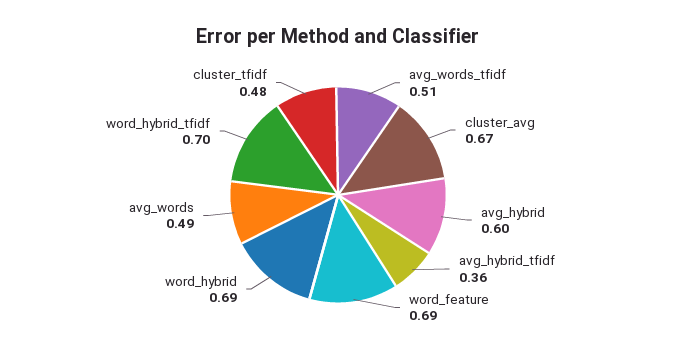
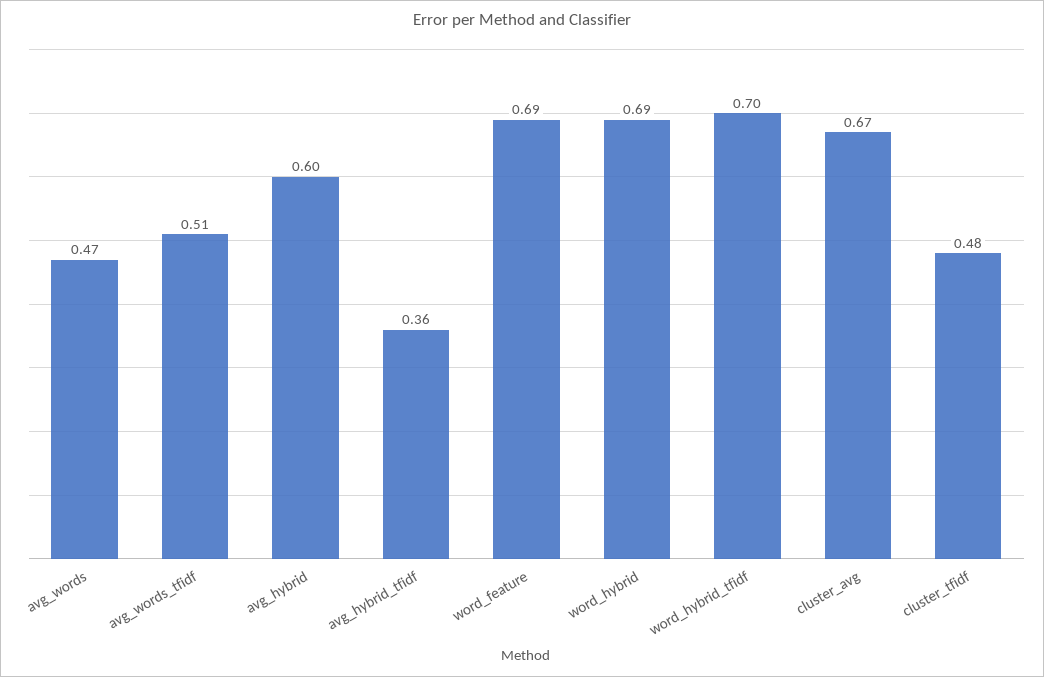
  {
    "avg_words_tfidf": 0.51,
    "cluster_avg": 0.67,
    "avg_hybrid": 0.6,
    "avg_hybrid_tfidf": 0.36,
    "word_feature": 0.69,
    "word_hybrid": 0.69,
-   "avg_words": 0.49,
+   "avg_words": 0.47,
    "word_hybrid_tfidf": 0.7,
    "cluster_tfidf": 0.48
  }

